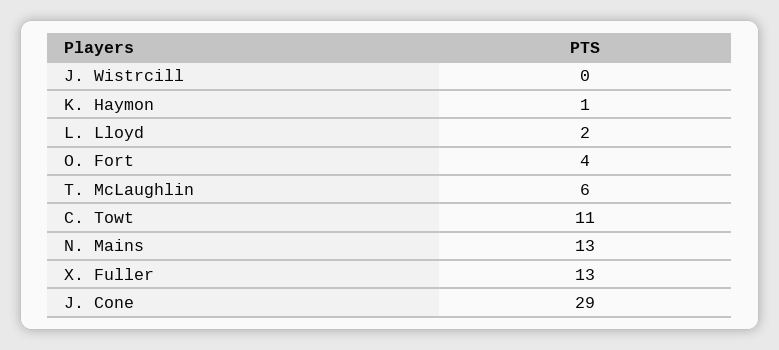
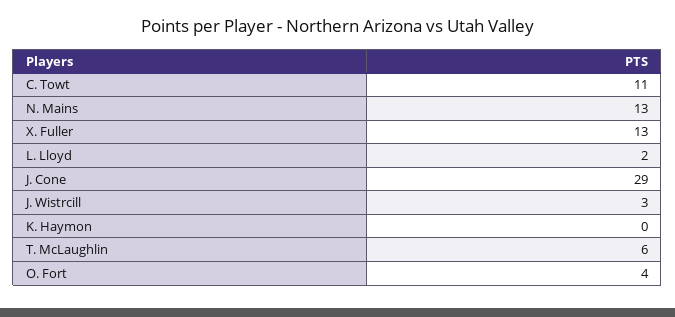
  {
-   "J. Wistrcill": 0,
+   "J. Wistrcill": 3,
-   "K. Haymon": 1,
+   "K. Haymon": 0,
    "L. Lloyd": 2,
    "O. Fort": 4,
    "T. McLaughlin": 6,
    "C. Towt": 11,
    "N. Mains": 13,
    "X. Fuller": 13,
    "J. Cone": 29
  }

